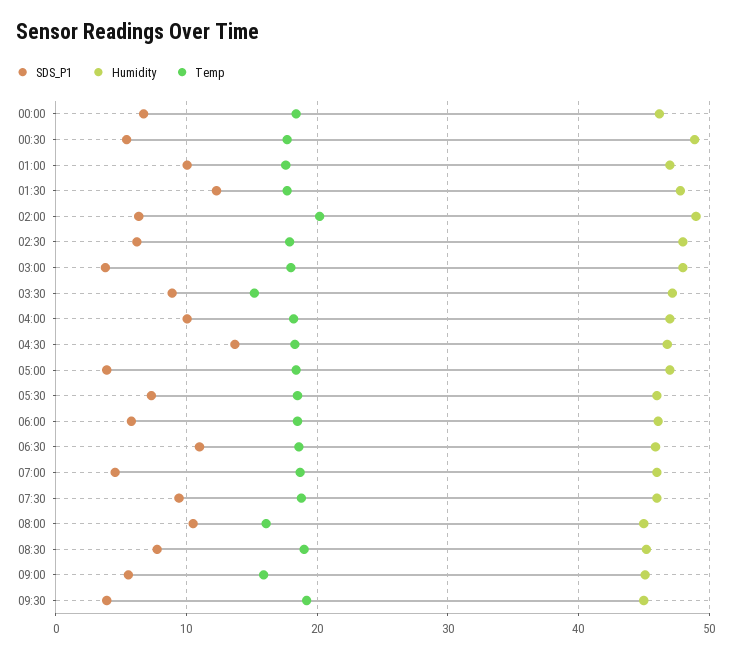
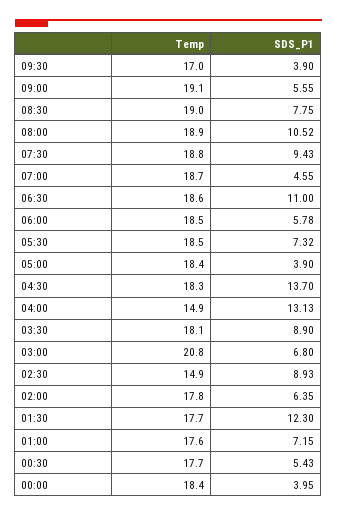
  {
    "SDS_P1": {
-     "00:00": 7,
+     "00:00": 3.95,
      "00:30": 5.43,
-     "01:00": 10,
+     "01:00": 7.15,
      "01:30": 12.3,
      "02:00": 6.35,
-     "02:30": 6,
+     "02:30": 8.93,
-     "03:00": 4,
+     "03:00": 6.8,
      "03:30": 8.9,
-     "04:00": 10,
+     "04:00": 13.13,
      "04:30": 13.7,
      "05:00": 3.9,
      "05:30": 7.32,
      "06:00": 5.78,
      "06:30": 11,
      "07:00": 4.55,
      "07:30": 9.43,
      "08:00": 10.52,
      "08:30": 7.75,
      "09:00": 5.55,
      "09:30": 3.9
    },
-   "Humidity": {
-     "00:00": 46,
-     "00:30": 49,
-     "01:00": 47,
-     "01:30": 48,
-     "02:00": 49,
-     "02:30": 48,
-     "03:00": 48,
-     "03:30": 47,
-     "04:00": 47,
-     "04:30": 47,
-     "05:00": 47,
-     "05:30": 46,
-     "06:00": 46,
-     "06:30": 46,
-     "07:00": 46,
-     "07:30": 46,
-     "08:00": 45,
-     "08:30": 45,
-     "09:00": 45,
-     "09:30": 45
-   },
    "Temp": {
      "00:00": 18.4,
      "00:30": 17.7,
      "01:00": 17.6,
      "01:30": 17.7,
-     "02:00": 20,
+     "02:00": 17.8,
-     "02:30": 18,
+     "02:30": 14.9,
-     "03:00": 18,
+     "03:00": 20.8,
-     "03:30": 15,
+     "03:30": 18.1,
-     "04:00": 18,
+     "04:00": 14.9,
      "04:30": 18.3,
      "05:00": 18.4,
      "05:30": 18.5,
      "06:00": 18.5,
      "06:30": 18.6,
      "07:00": 18.7,
      "07:30": 18.8,
-     "08:00": 16,
+     "08:00": 18.9,
      "08:30": 19,
-     "09:00": 16,
+     "09:00": 19.1,
-     "09:30": 19
+     "09:30": 17
    }
  }

